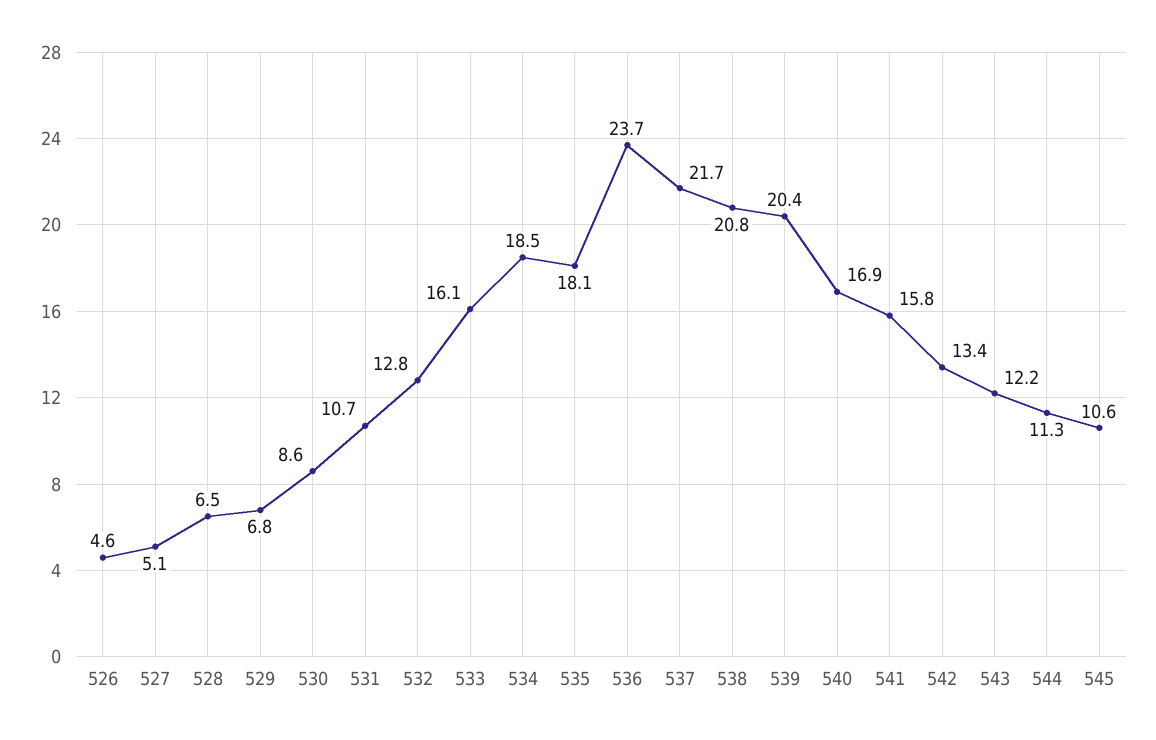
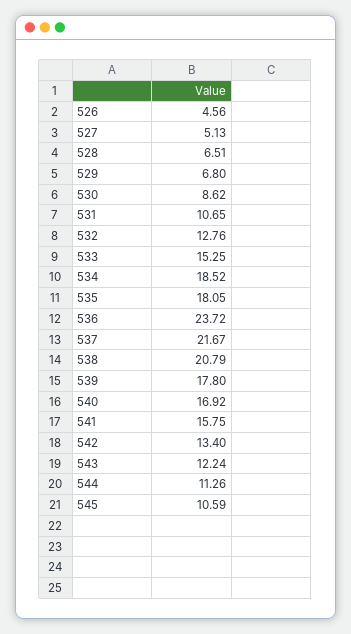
  {
    "526": 4.56,
    "527": 5.13,
    "528": 6.51,
    "529": 6.8,
    "530": 8.62,
    "531": 10.65,
    "532": 12.76,
-   "533": 16.1,
+   "533": 15.25,
    "534": 18.52,
    "535": 18.05,
    "536": 23.72,
    "537": 21.67,
    "538": 20.79,
-   "539": 20.4,
+   "539": 17.8,
    "540": 16.92,
    "541": 15.75,
    "542": 13.4,
    "543": 12.24,
    "544": 11.26,
    "545": 10.59
  }

